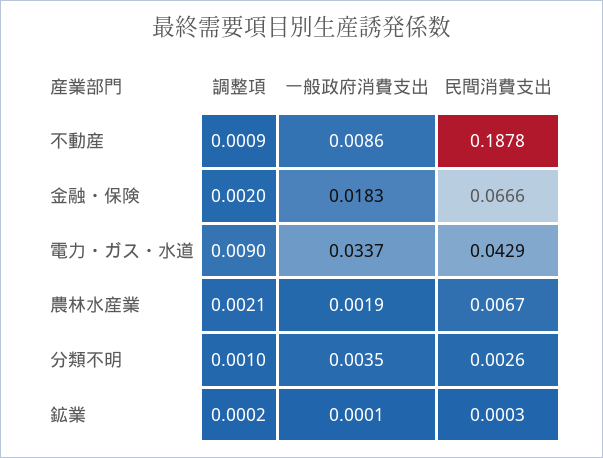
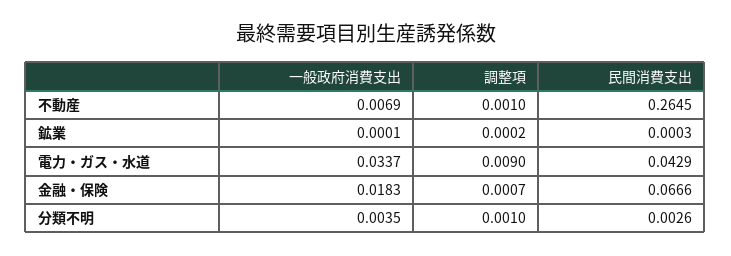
  {
    "調整項": {
-     "不動産": 0.0009,
+     "不動産": 0.001,
-     "金融・保険": 0.002,
+     "金融・保険": 0.0007,
      "電力・ガス・水道": 0.009,
-     "農林水産業": 0.0021,
      "分類不明": 0.001,
      "鉱業": 0.0002
    },
    "一般政府消費支出": {
-     "不動産": 0.0086,
+     "不動産": 0.0069,
      "金融・保険": 0.0183,
      "電力・ガス・水道": 0.0337,
-     "農林水産業": 0.0019,
      "分類不明": 0.0035,
      "鉱業": 0.0001
    },
    "民間消費支出": {
-     "不動産": 0.1878,
+     "不動産": 0.2645,
      "金融・保険": 0.0666,
      "電力・ガス・水道": 0.0429,
-     "農林水産業": 0.0067,
      "分類不明": 0.0026,
      "鉱業": 0.0003
    }
  }

